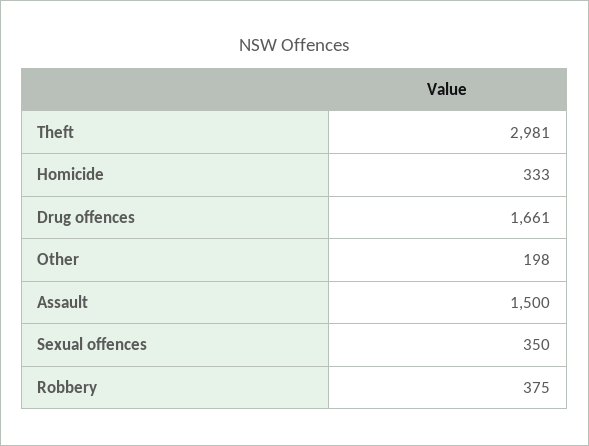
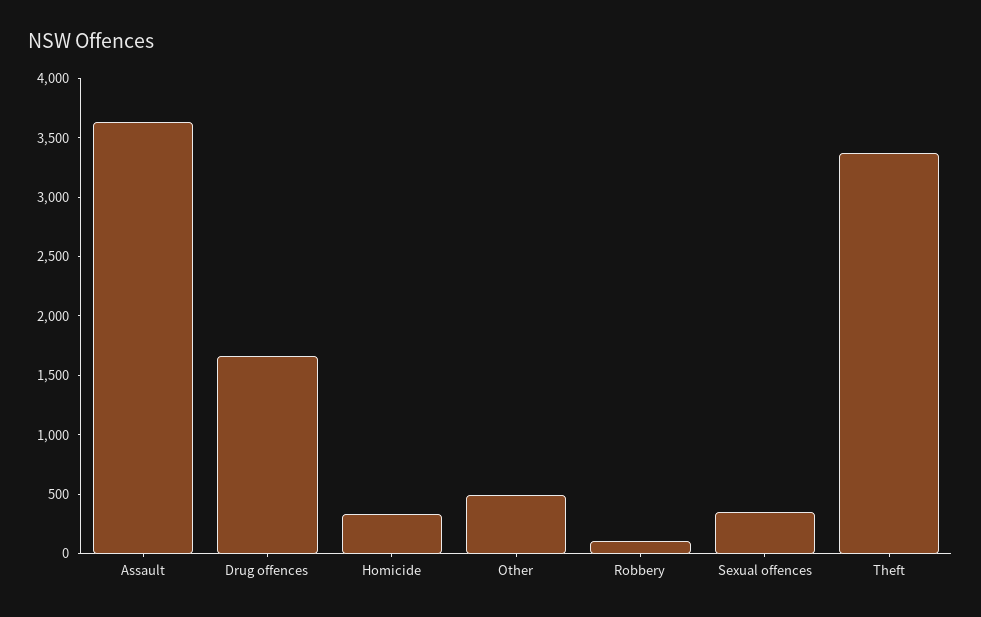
  {
-   "Theft": 2981,
+   "Theft": 3400,
    "Homicide": 333,
    "Drug offences": 1661,
-   "Other": 198,
+   "Other": 500,
-   "Assault": 1500,
+   "Assault": 3600,
    "Sexual offences": 350,
-   "Robbery": 375
+   "Robbery": 100
  }

